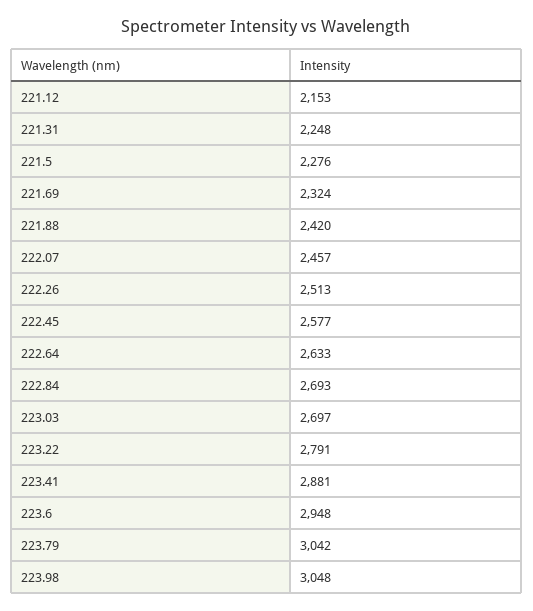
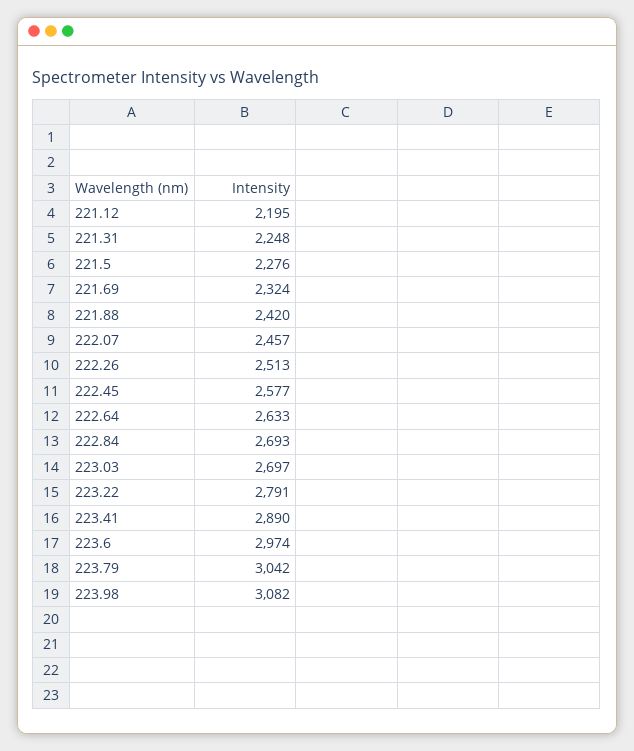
  {
-   "221.12": 2153,
+   "221.12": 2195,
    "221.31": 2248,
    "221.5": 2276,
    "221.69": 2324,
    "221.88": 2420,
    "222.07": 2457,
    "222.26": 2513,
    "222.45": 2577,
    "222.64": 2633,
    "222.84": 2693,
    "223.03": 2697,
    "223.22": 2791,
-   "223.41": 2881,
+   "223.41": 2890,
-   "223.6": 2948,
+   "223.6": 2974,
    "223.79": 3042,
-   "223.98": 3048
+   "223.98": 3082
  }

